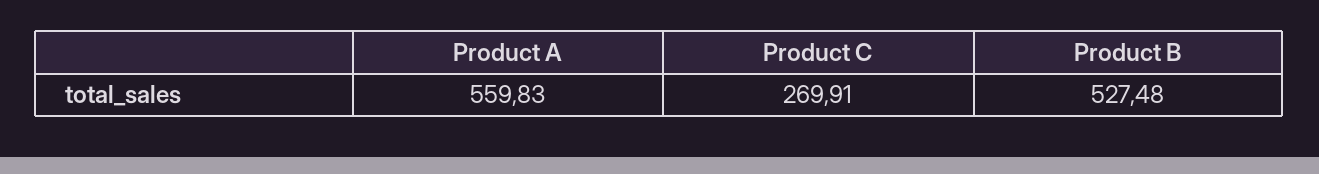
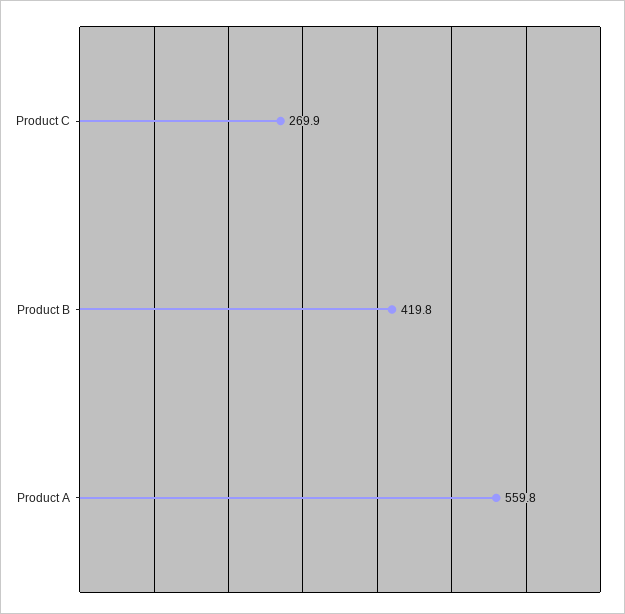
  {
    "Product A": 559.83,
    "Product C": 269.91,
-   "Product B": 527.48
+   "Product B": 419.8
  }

